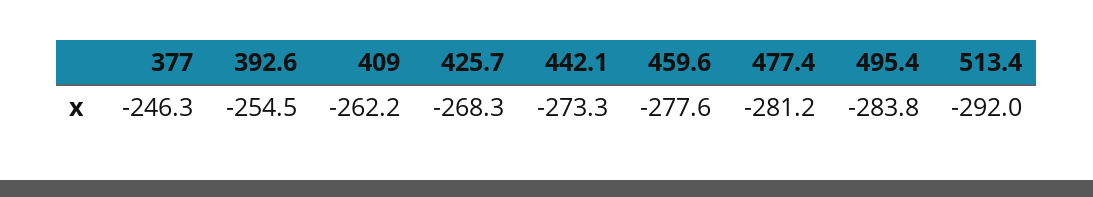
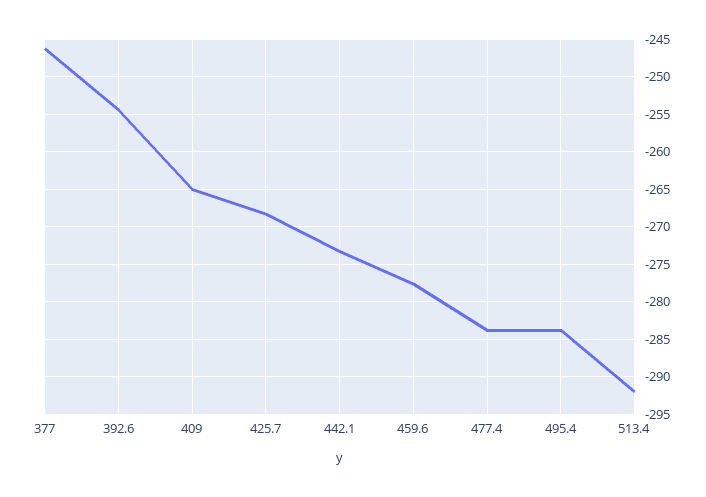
  {
    "377": -246.3,
    "392.6": -254.5,
-   "409": -262.2,
+   "409": -265,
    "425.7": -268.3,
    "442.1": -273.3,
    "459.6": -277.6,
-   "477.4": -281.2,
+   "477.4": -284,
    "495.4": -283.8,
    "513.4": -292
  }

